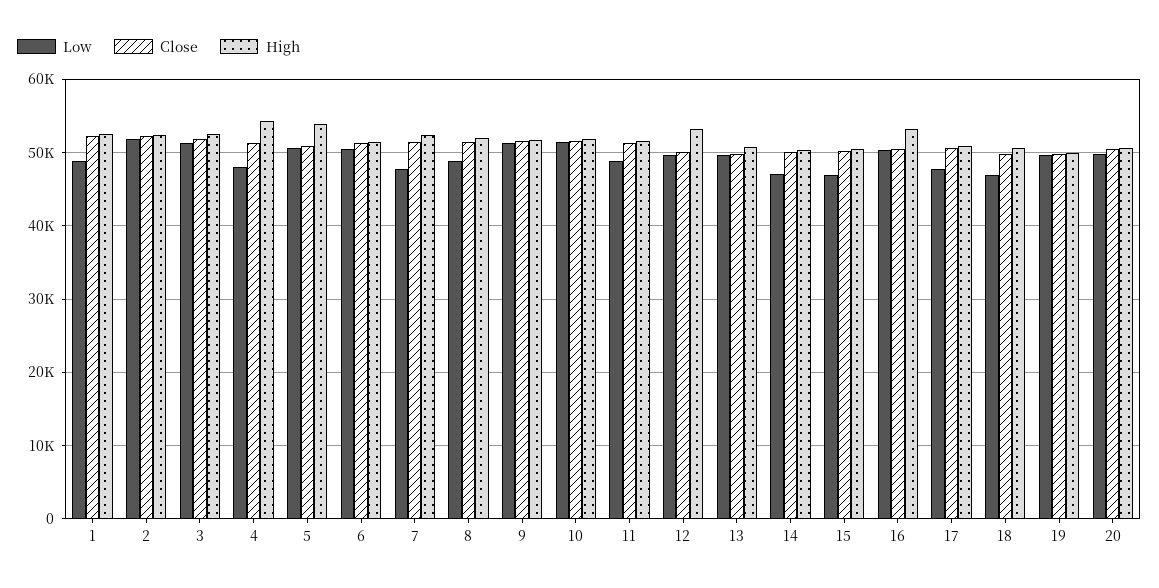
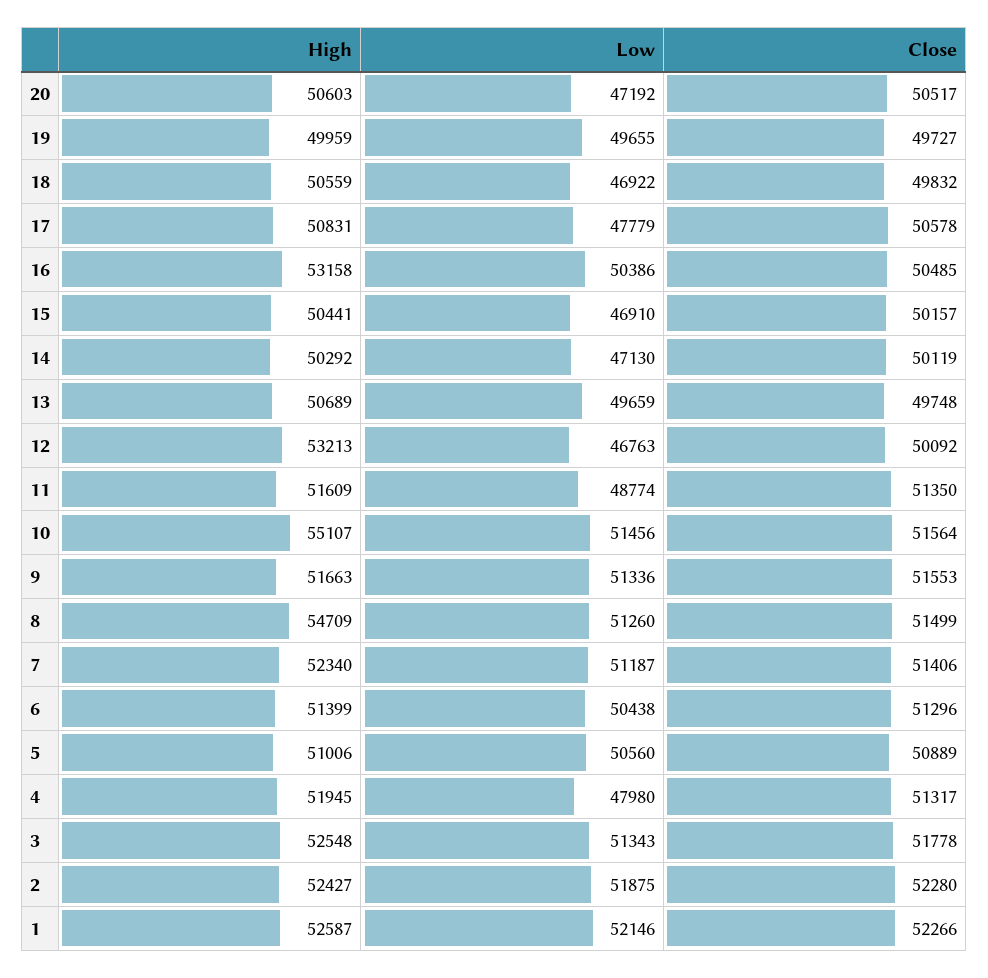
  {
    "Low": {
-     "1": 49000,
+     "1": 52146,
      "2": 51875,
      "3": 51343,
      "4": 47980,
      "5": 50560,
      "6": 50438,
-     "7": 48000,
+     "7": 51187,
-     "8": 49000,
+     "8": 51260,
      "9": 51336,
      "10": 51456,
      "11": 48774,
-     "12": 50000,
+     "12": 46763,
      "13": 49659,
      "14": 47130,
      "15": 46910,
      "16": 50386,
      "17": 47779,
      "18": 46922,
      "19": 49655,
-     "20": 50000
+     "20": 47192
    },
    "Close": {
      "1": 52266,
      "2": 52280,
      "3": 51778,
      "4": 51317,
      "5": 50889,
      "6": 51296,
      "7": 51406,
      "8": 51499,
      "9": 51553,
      "10": 51564,
      "11": 51350,
      "12": 50092,
      "13": 49748,
      "14": 50119,
      "15": 50157,
      "16": 50485,
      "17": 50578,
      "18": 49832,
      "19": 49727,
      "20": 50517
    },
    "High": {
      "1": 52587,
      "2": 52427,
      "3": 52548,
-     "4": 54000,
+     "4": 51945,
-     "5": 54000,
+     "5": 51006,
      "6": 51399,
      "7": 52340,
-     "8": 52000,
+     "8": 54709,
      "9": 51663,
-     "10": 52000,
+     "10": 55107,
      "11": 51609,
      "12": 53213,
      "13": 50689,
      "14": 50292,
      "15": 50441,
      "16": 53158,
      "17": 50831,
      "18": 50559,
      "19": 49959,
      "20": 50603
    }
  }

